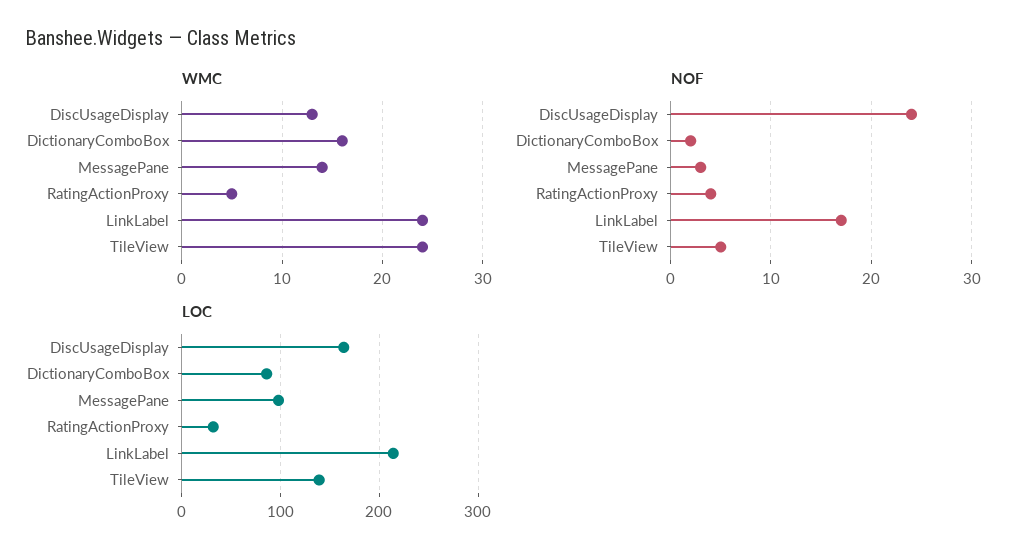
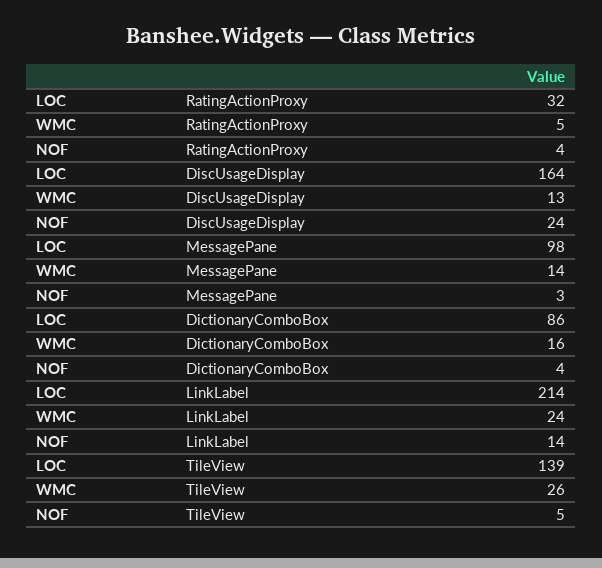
  {
    "WMC": {
      "DiscUsageDisplay": 13,
      "DictionaryComboBox": 16,
      "MessagePane": 14,
      "RatingActionProxy": 5,
      "LinkLabel": 24,
-     "TileView": 24
+     "TileView": 26
    },
    "NOF": {
      "DiscUsageDisplay": 24,
-     "DictionaryComboBox": 2,
+     "DictionaryComboBox": 4,
      "MessagePane": 3,
      "RatingActionProxy": 4,
-     "LinkLabel": 17,
+     "LinkLabel": 14,
      "TileView": 5
    },
    "LOC": {
      "DiscUsageDisplay": 164,
      "DictionaryComboBox": 86,
      "MessagePane": 98,
      "RatingActionProxy": 32,
      "LinkLabel": 214,
      "TileView": 139
    }
  }

